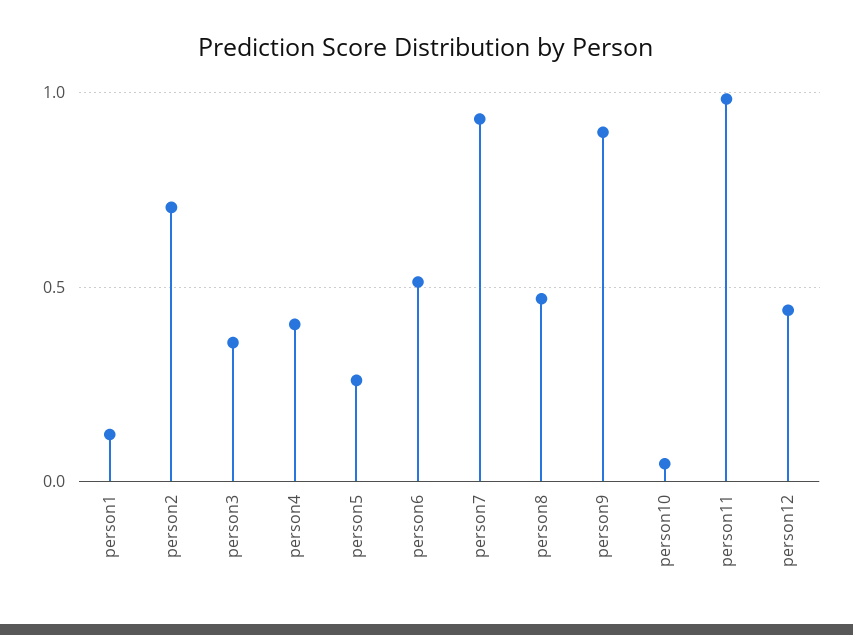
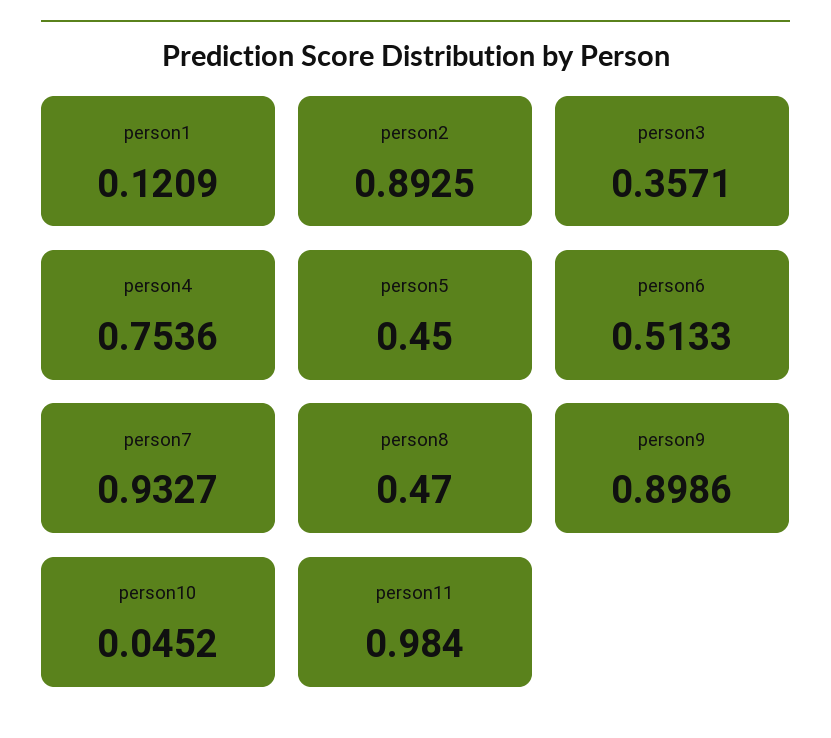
  {
    "person1": 0.1209,
-   "person2": 0.7,
+   "person2": 0.8925,
    "person3": 0.3571,
-   "person4": 0.4,
+   "person4": 0.7536,
-   "person5": 0.25,
+   "person5": 0.45,
    "person6": 0.5133,
    "person7": 0.9327,
    "person8": 0.47,
    "person9": 0.8986,
    "person10": 0.0452,
-   "person11": 0.984,
+   "person11": 0.984
-   "person12": 0.45
  }

